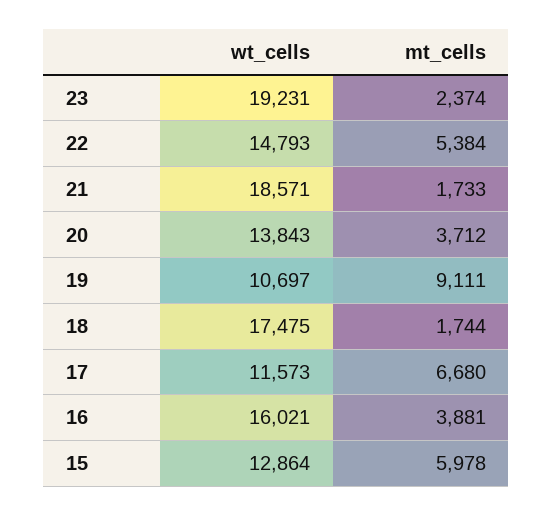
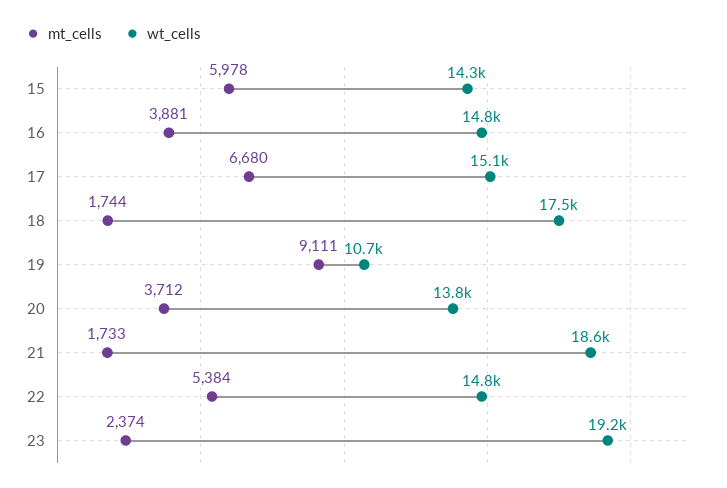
  {
    "wt_cells": {
      "23": 19231,
      "22": 14793,
      "21": 18571,
      "20": 13843,
      "19": 10697,
      "18": 17475,
-     "17": 11573,
+     "17": 15100,
-     "16": 16021,
+     "16": 14800,
-     "15": 12864
+     "15": 14300
    },
    "mt_cells": {
      "23": 2374,
      "22": 5384,
      "21": 1733,
      "20": 3712,
      "19": 9111,
      "18": 1744,
      "17": 6680,
      "16": 3881,
      "15": 5978
    }
  }

